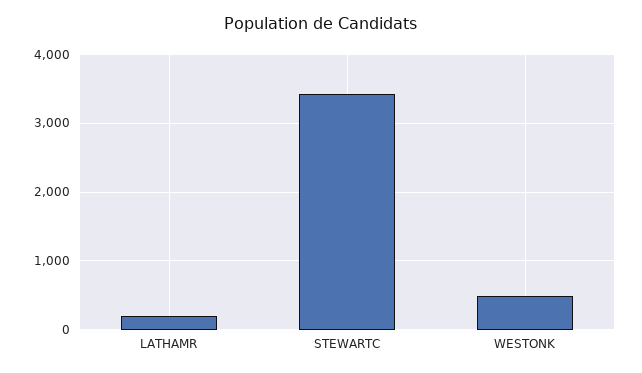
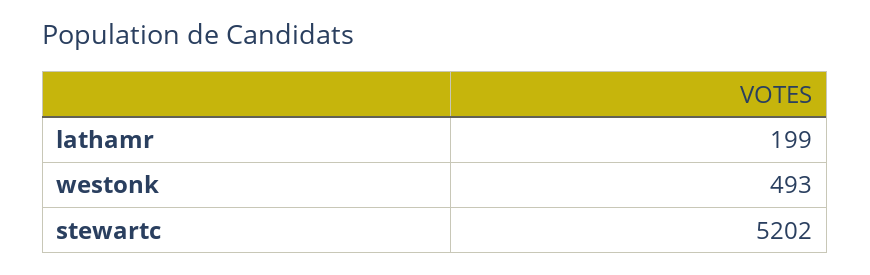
  {
    "LATHAMR": 199,
-   "STEWARTC": 3400,
+   "STEWARTC": 5202,
    "WESTONK": 493
  }

